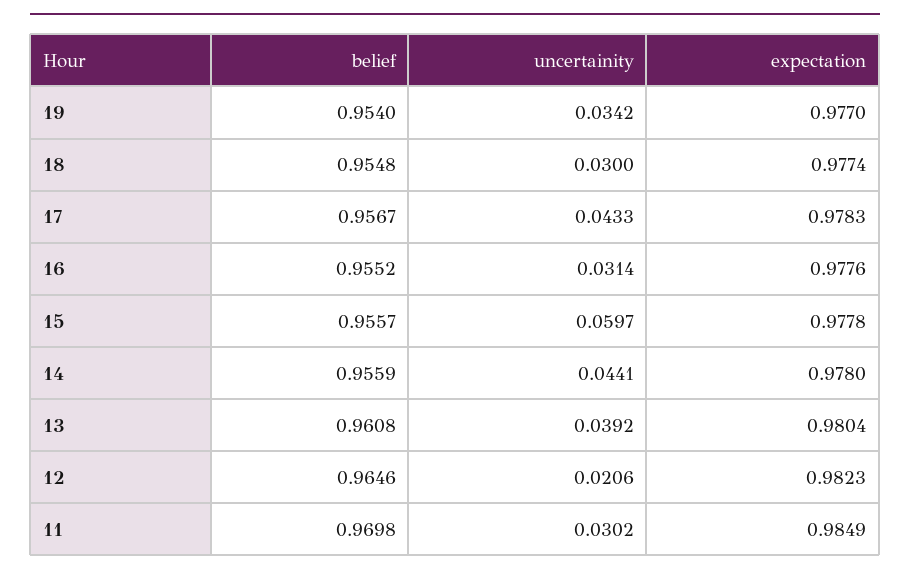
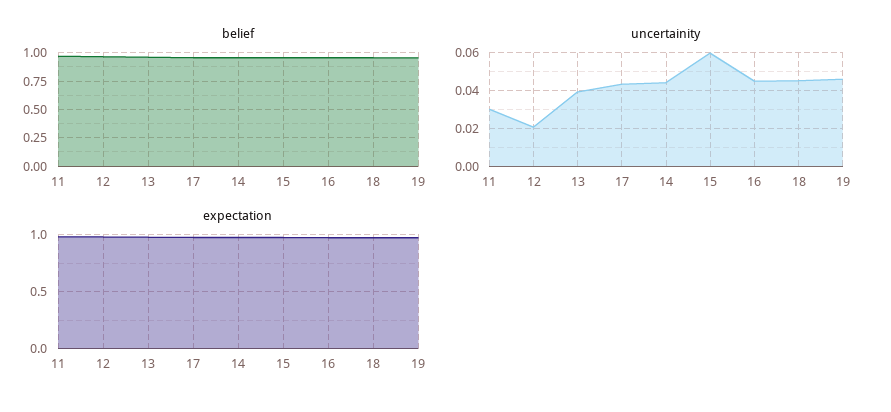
  {
    "belief": {
      "19": 0.954,
      "18": 0.9548,
      "17": 0.9567,
      "16": 0.9552,
      "15": 0.9557,
      "14": 0.9559,
      "13": 0.9608,
      "12": 0.9646,
      "11": 0.9698
    },
    "uncertainity": {
-     "19": 0.0342,
+     "19": 0.045,
-     "18": 0.03,
+     "18": 0.045,
      "17": 0.0433,
-     "16": 0.0314,
+     "16": 0.045,
      "15": 0.0597,
      "14": 0.0441,
      "13": 0.0392,
      "12": 0.0206,
      "11": 0.0302
    },
    "expectation": {
      "19": 0.977,
      "18": 0.9774,
      "17": 0.9783,
      "16": 0.9776,
      "15": 0.9778,
      "14": 0.978,
      "13": 0.9804,
      "12": 0.9823,
      "11": 0.9849
    }
  }

